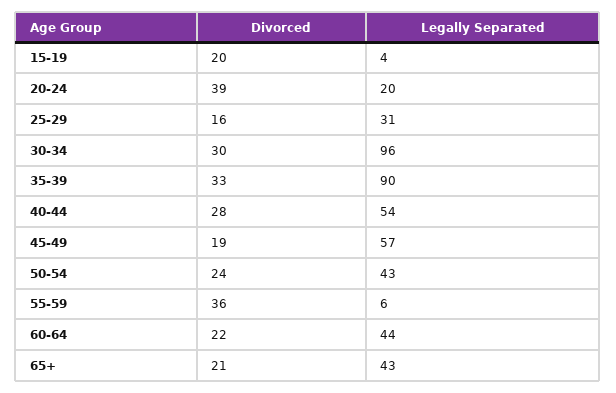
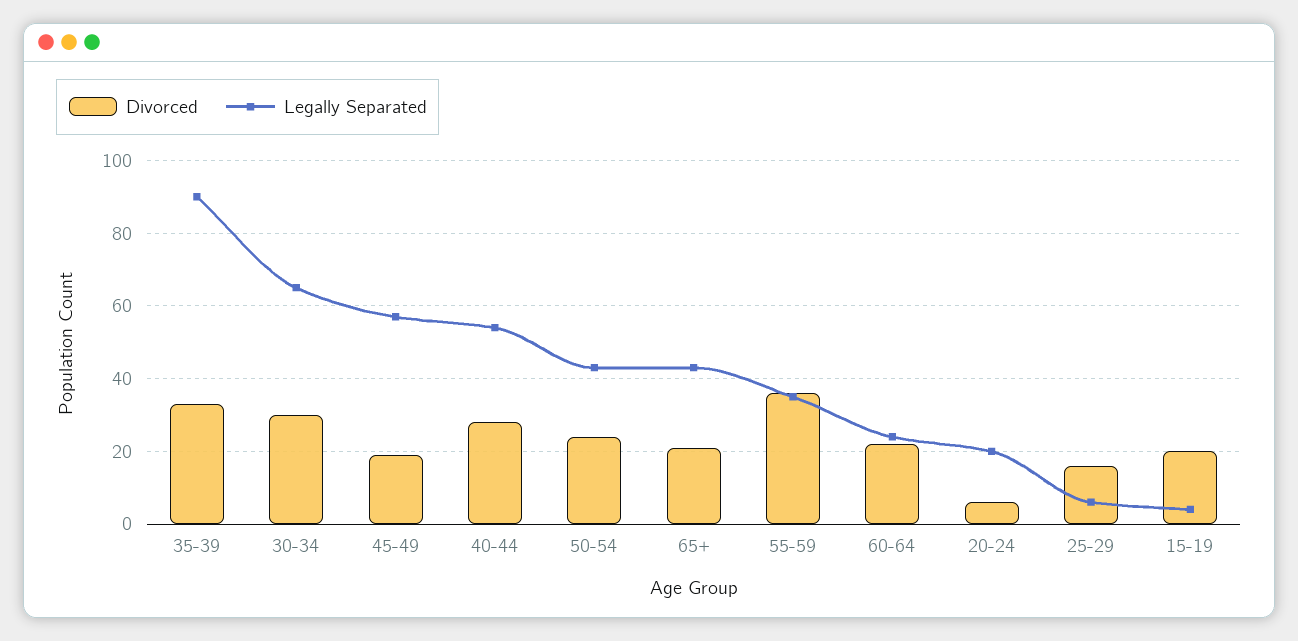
  {
    "Divorced": {
      "15-19": 20,
-     "20-24": 39,
+     "20-24": 5,
      "25-29": 16,
      "30-34": 30,
      "35-39": 33,
      "40-44": 28,
      "45-49": 19,
      "50-54": 24,
      "55-59": 36,
      "60-64": 22,
      "65+": 21
    },
    "Legally Separated": {
      "15-19": 4,
      "20-24": 20,
-     "25-29": 31,
+     "25-29": 5,
-     "30-34": 96,
+     "30-34": 65,
      "35-39": 90,
      "40-44": 54,
      "45-49": 57,
      "50-54": 43,
-     "55-59": 6,
+     "55-59": 35,
-     "60-64": 44,
+     "60-64": 25,
      "65+": 43
    }
  }

